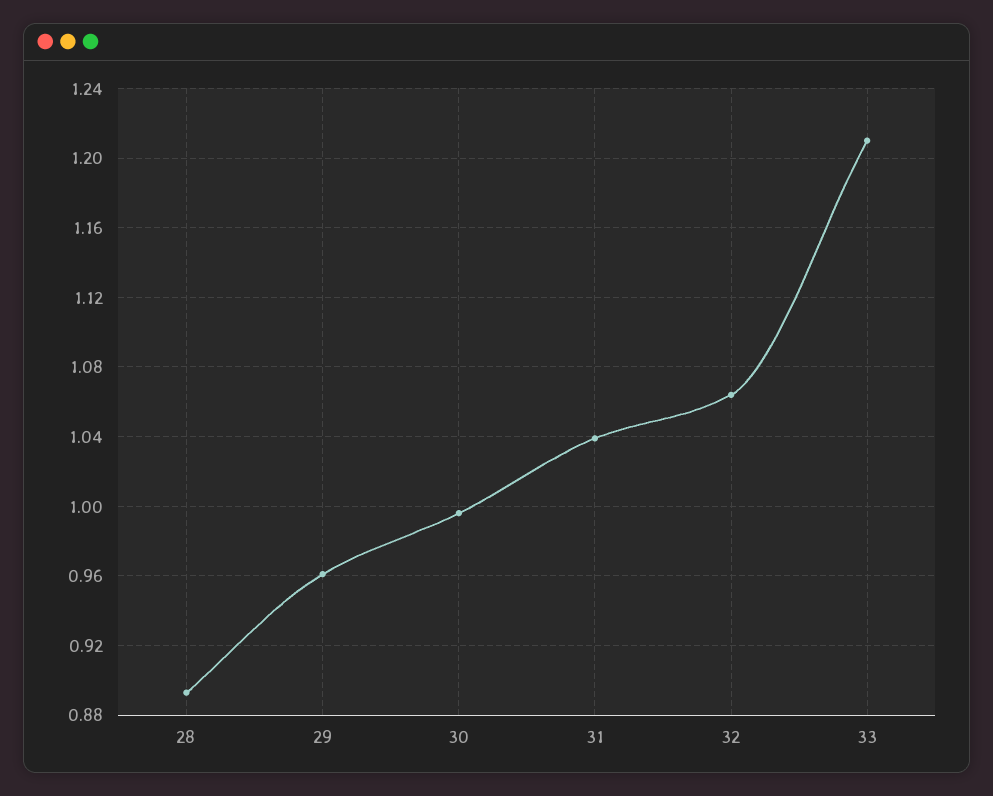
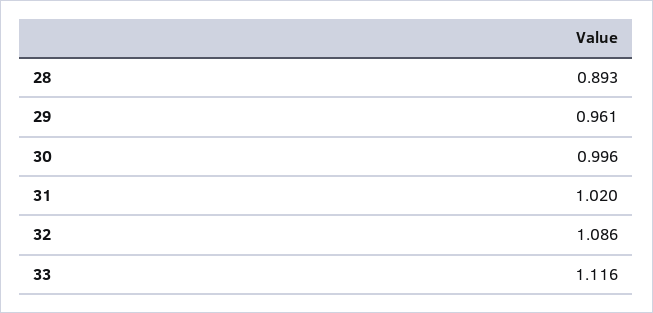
  {
    "28": 0.893,
    "29": 0.961,
    "30": 0.996,
-   "31": 1.04,
+   "31": 1.02,
-   "32": 1.065,
+   "32": 1.086,
-   "33": 1.21
+   "33": 1.116
  }

